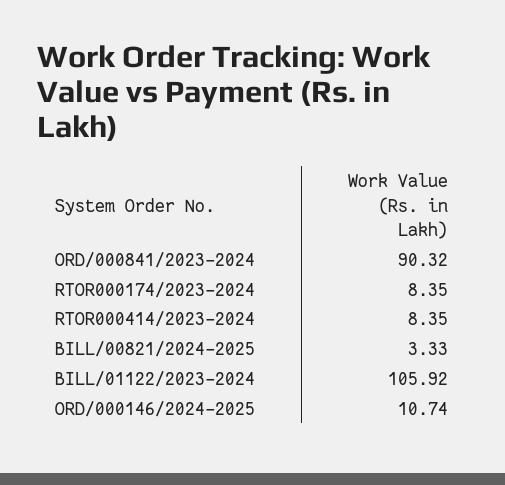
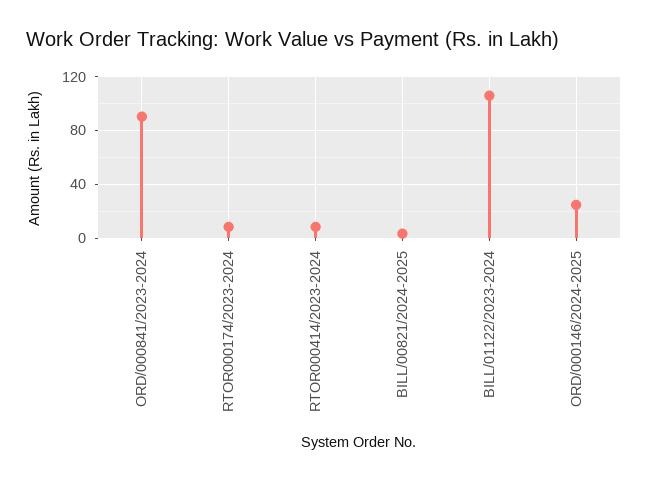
  {
    "ORD/000841/2023-2024": 90.32,
    "RTOR000174/2023-2024": 8.35,
    "RTOR000414/2023-2024": 8.35,
    "BILL/00821/2024-2025": 3.33,
    "BILL/01122/2023-2024": 105.92,
-   "ORD/000146/2024-2025": 10.74
+   "ORD/000146/2024-2025": 25
  }

